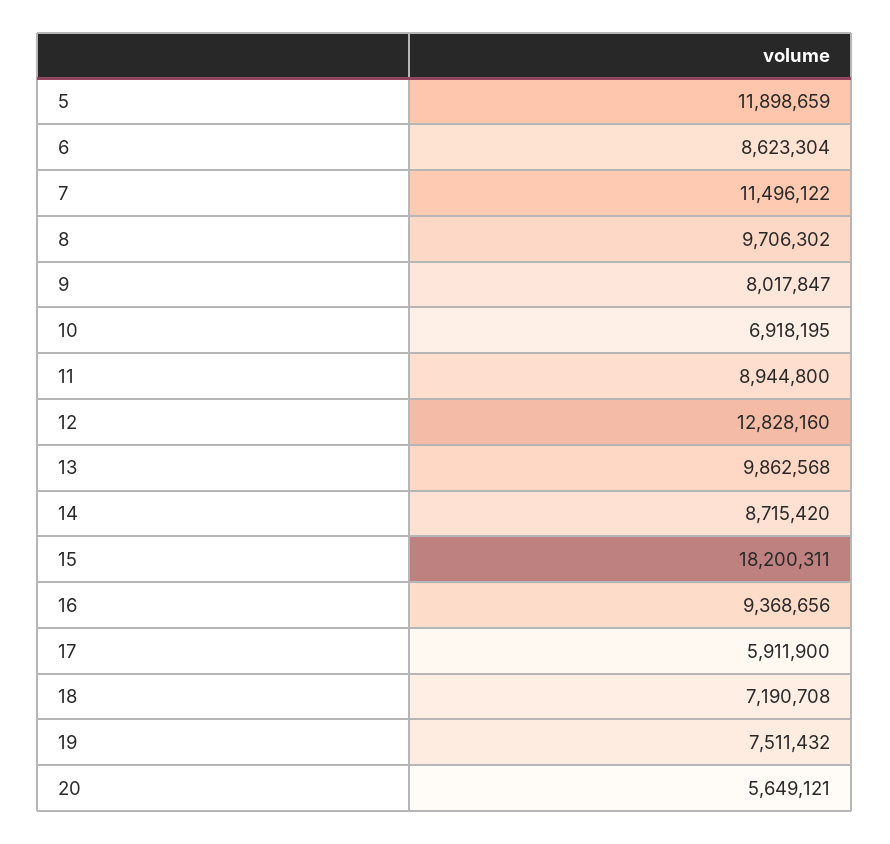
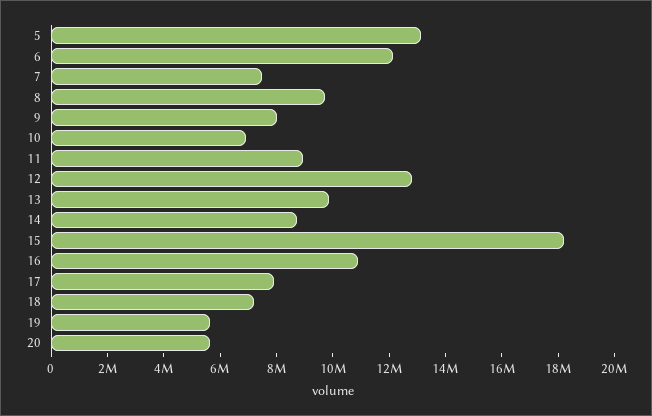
  {
-   "5": 11898659,
+   "5": 13000000,
-   "6": 8623304,
+   "6": 12000000,
-   "7": 11496122,
+   "7": 7500000,
    "8": 9706302,
    "9": 8017847,
    "10": 6918195,
    "11": 8944800,
    "12": 12828160,
    "13": 9862568,
    "14": 8715420,
    "15": 18200311,
-   "16": 9368656,
+   "16": 11000000,
-   "17": 5911900,
+   "17": 8000000,
    "18": 7190708,
-   "19": 7511432,
+   "19": 5500000,
    "20": 5649121
  }

